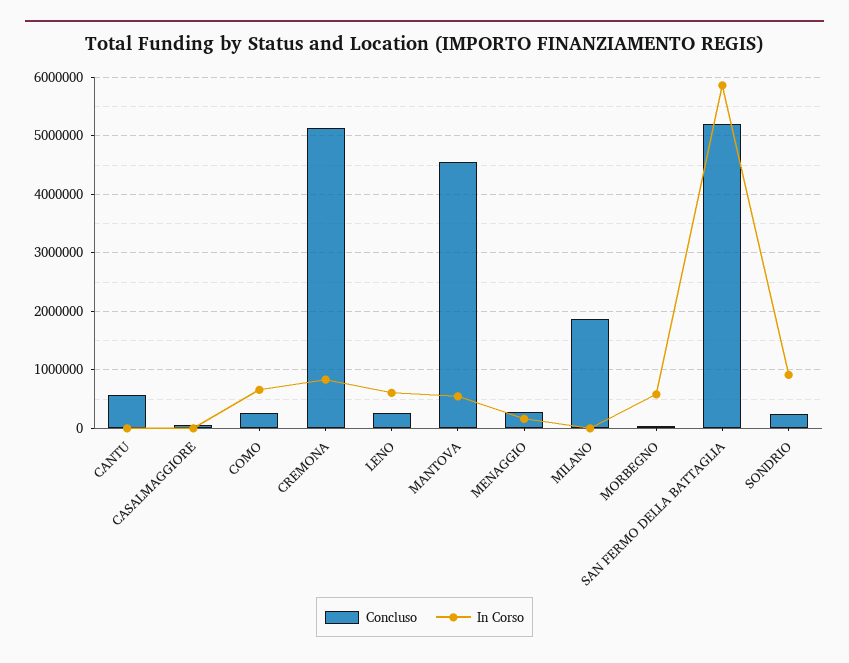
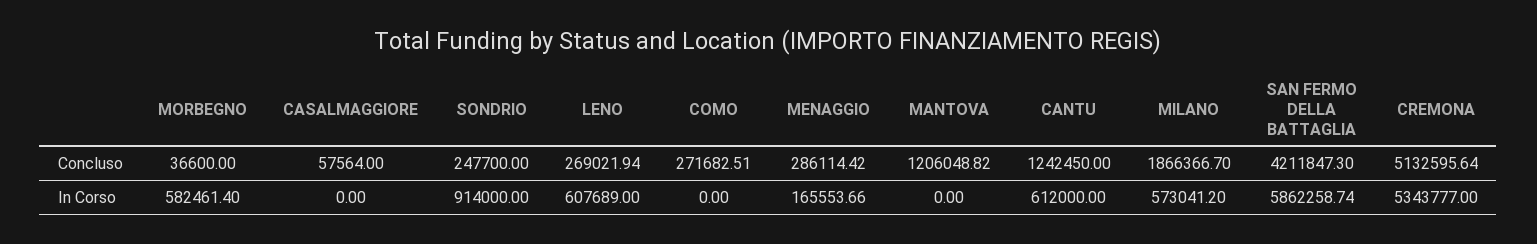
  {
    "Concluso": {
-     "CANTU": 600000,
+     "CANTU": 1242450,
      "CASALMAGGIORE": 57564,
      "COMO": 271682.51,
      "CREMONA": 5132595.64,
      "LENO": 269021.94,
-     "MANTOVA": 4600000,
+     "MANTOVA": 1206048.82,
      "MENAGGIO": 286114.42,
      "MILANO": 1866366.7,
      "MORBEGNO": 36600,
-     "SAN FERMO DELLA BATTAGLIA": 5200000,
+     "SAN FERMO DELLA BATTAGLIA": 4211847.3,
      "SONDRIO": 247700
    },
    "In Corso": {
-     "CANTU": 0,
+     "CANTU": 612000,
      "CASALMAGGIORE": 0,
-     "COMO": 600000,
+     "COMO": 0,
-     "CREMONA": 800000,
+     "CREMONA": 5343777,
      "LENO": 607689,
-     "MANTOVA": 600000,
+     "MANTOVA": 0,
      "MENAGGIO": 165553.66,
-     "MILANO": 0,
+     "MILANO": 573041.2,
      "MORBEGNO": 582461.4,
      "SAN FERMO DELLA BATTAGLIA": 5862258.74,
      "SONDRIO": 914000
    }
  }

